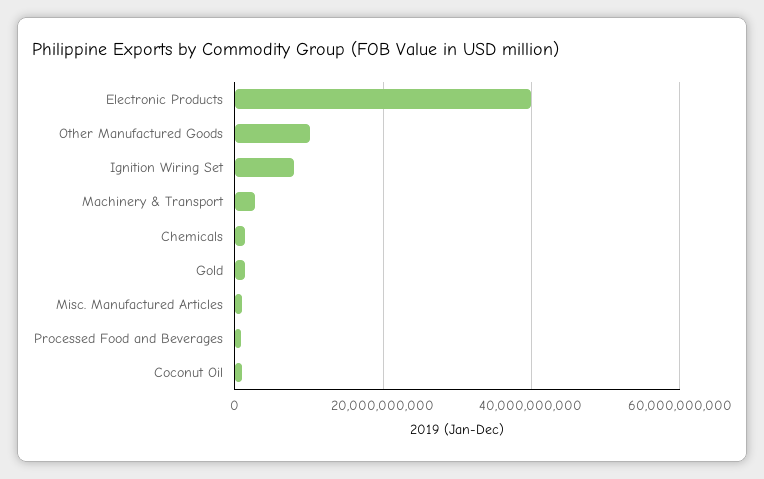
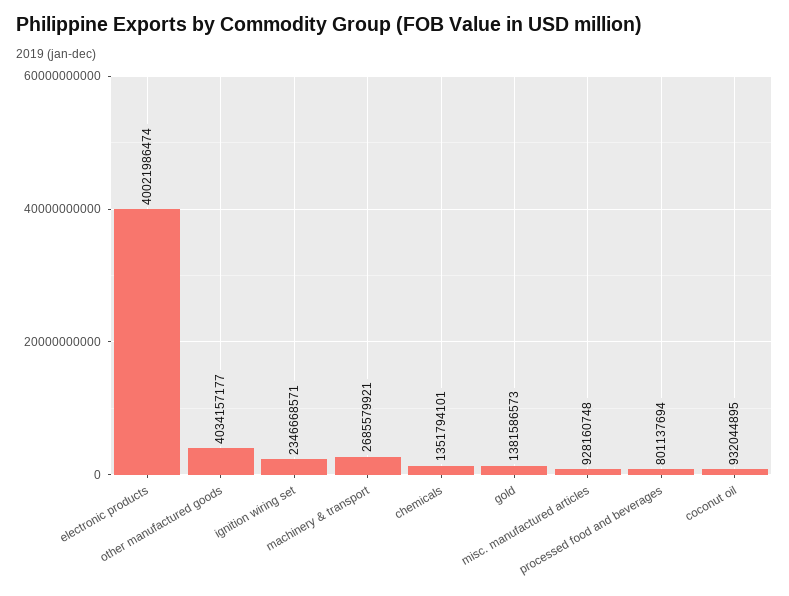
  {
    "Electronic Products": 40021986474,
-   "Other Manufactured Goods": 10000000000,
+   "Other Manufactured Goods": 4034157177,
-   "Ignition Wiring Set": 8000000000,
+   "Ignition Wiring Set": 2346668571,
    "Machinery & Transport": 2685579921,
    "Chemicals": 1351794101,
    "Gold": 1381586573,
    "Misc. Manufactured Articles": 928160748,
    "Processed Food and Beverages": 801137694,
    "Coconut Oil": 932044895
  }

